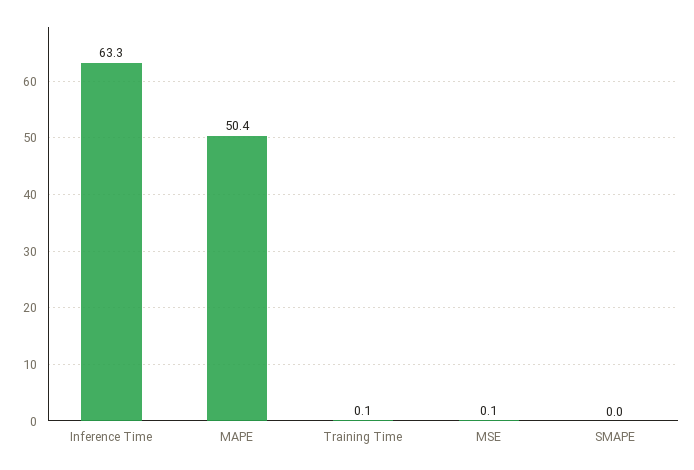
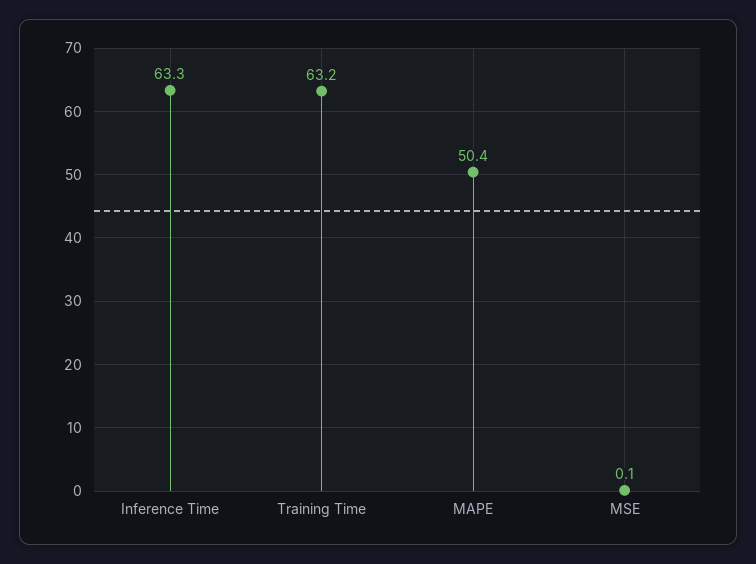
  {
    "Inference Time": 63.3,
    "MAPE": 50.4,
-   "Training Time": 0.1,
+   "Training Time": 63.2,
-   "MSE": 0.1,
+   "MSE": 0.1
-   "SMAPE": 0
  }

